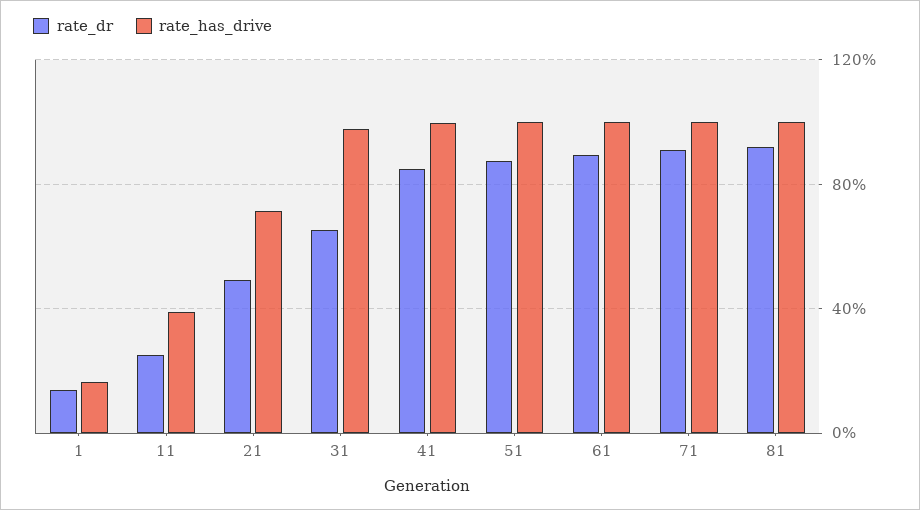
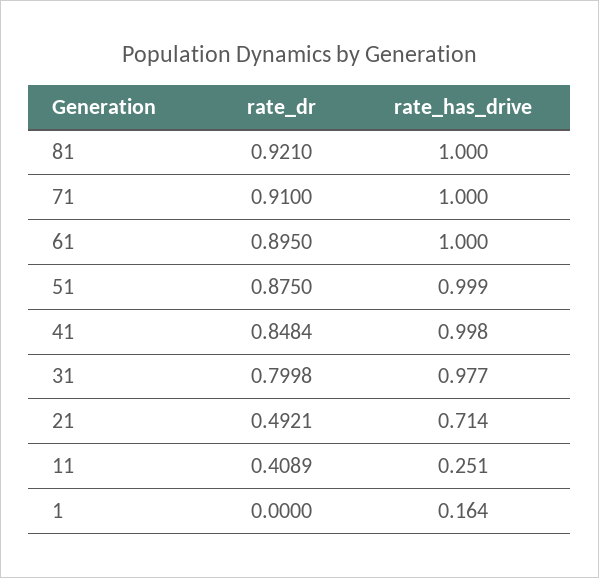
  {
    "rate_dr": {
-     "1": 0.15,
+     "1": 0,
-     "11": 0.25,
+     "11": 0.4089,
      "21": 0.4921,
-     "31": 0.65,
+     "31": 0.7998,
      "41": 0.8484,
      "51": 0.875,
      "61": 0.895,
      "71": 0.91,
      "81": 0.921
    },
    "rate_has_drive": {
      "1": 0.164,
-     "11": 0.4,
+     "11": 0.251,
      "21": 0.714,
      "31": 0.977,
      "41": 0.998,
      "51": 0.999,
      "61": 1,
      "71": 1,
      "81": 1
    }
  }

